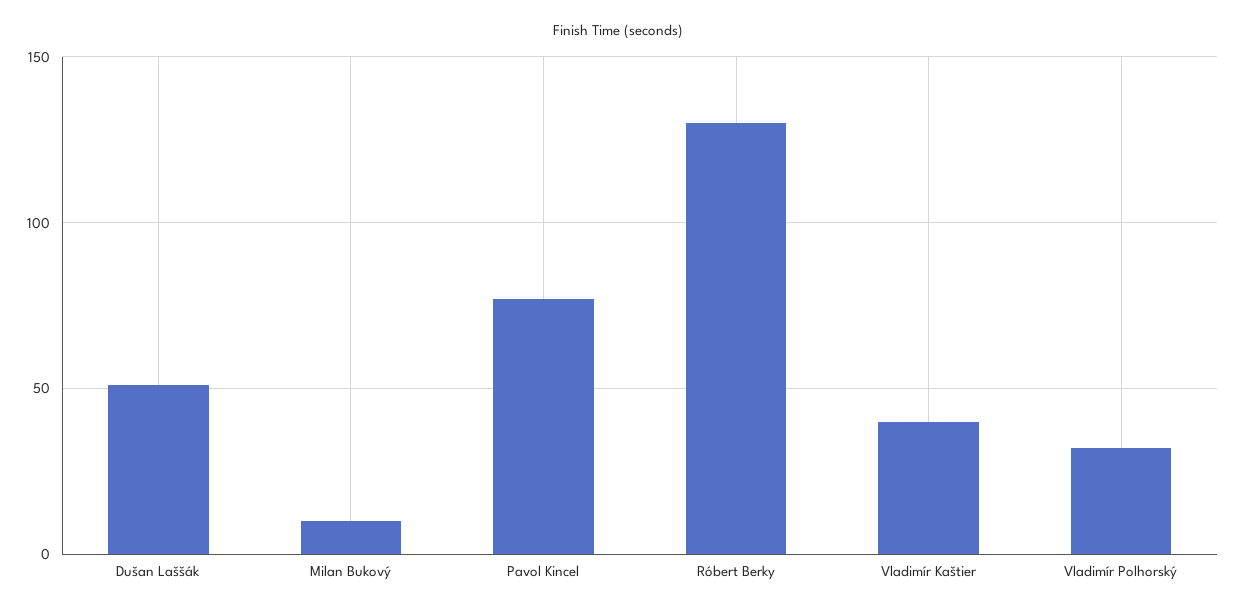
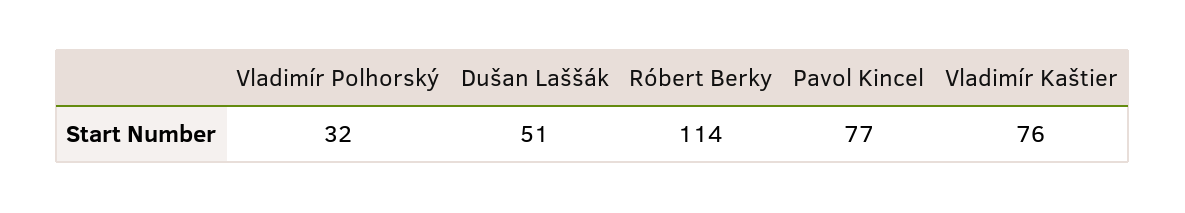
  {
    "Dušan Laššák": 51,
-   "Milan Bukový": 10,
    "Pavol Kincel": 77,
-   "Róbert Berky": 130,
+   "Róbert Berky": 114,
-   "Vladimír Kaštier": 40,
+   "Vladimír Kaštier": 76,
    "Vladimír Polhorský": 32
  }

